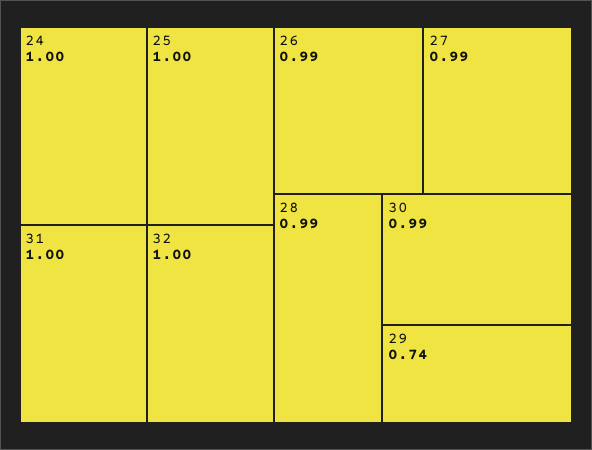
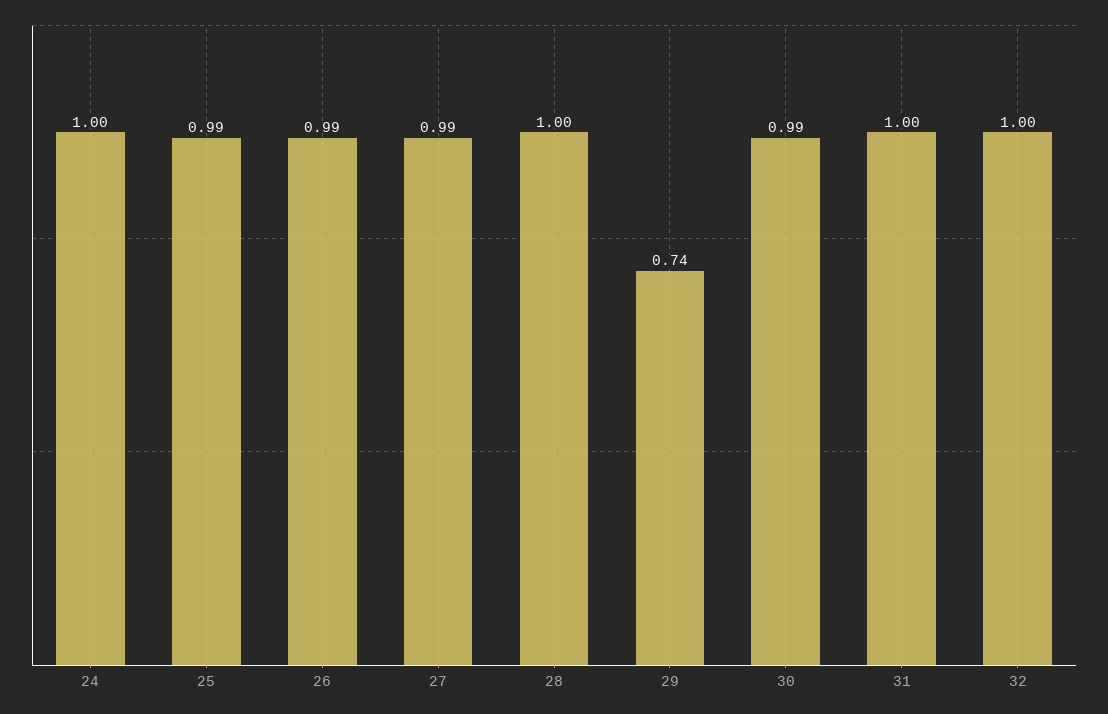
  {
    "24": 1,
-   "25": 1,
+   "25": 0.99,
    "31": 1,
    "32": 1,
    "26": 0.99,
    "27": 0.99,
-   "28": 0.99,
+   "28": 1,
    "30": 0.99,
    "29": 0.74
  }

